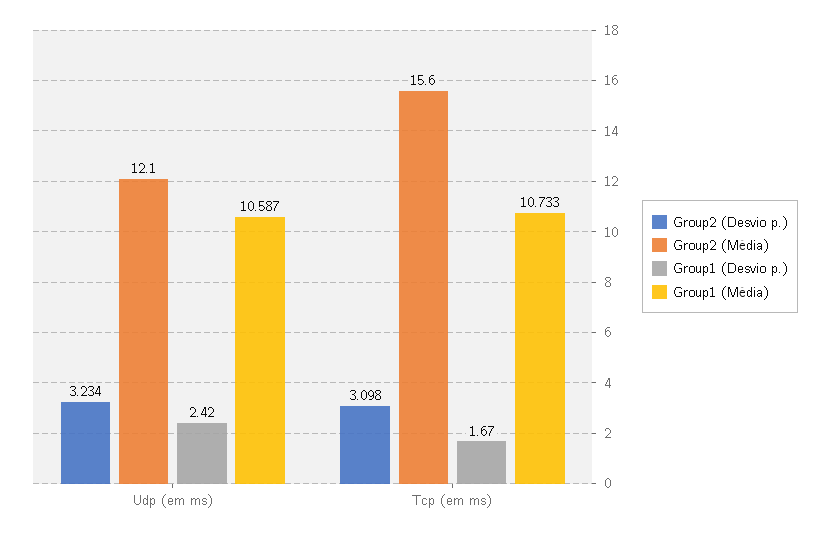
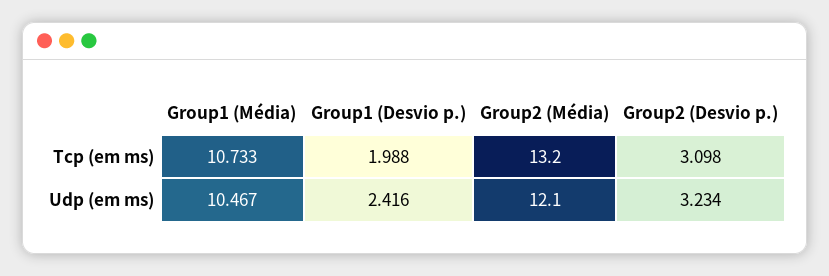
  {
    "Group2 (Desvio p.)": {
      "Udp (em ms)": 3.234,
      "Tcp (em ms)": 3.098
    },
    "Group2 (Média)": {
      "Udp (em ms)": 12.1,
-     "Tcp (em ms)": 15.6
+     "Tcp (em ms)": 13.2
    },
    "Group1 (Desvio p.)": {
      "Udp (em ms)": 2.416,
-     "Tcp (em ms)": 1.67
+     "Tcp (em ms)": 1.988
    },
    "Group1 (Média)": {
-     "Udp (em ms)": 10.587,
+     "Udp (em ms)": 10.467,
      "Tcp (em ms)": 10.733
    }
  }

